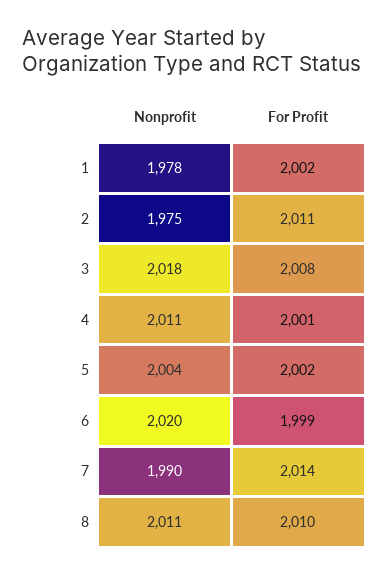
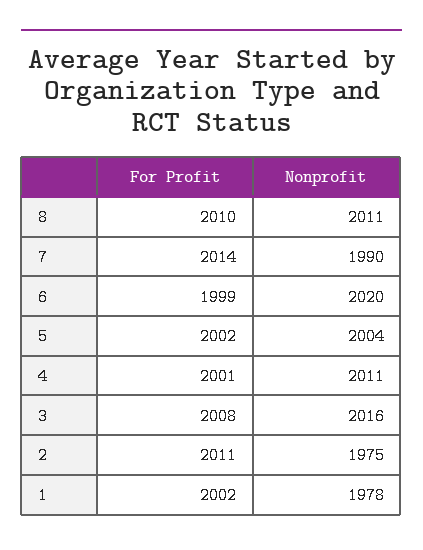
  {
    "Nonprofit": {
      "1": 1978,
      "2": 1975,
-     "3": 2018,
+     "3": 2016,
      "4": 2011,
      "5": 2004,
      "6": 2020,
      "7": 1990,
      "8": 2011
    },
    "For Profit": {
      "1": 2002,
      "2": 2011,
      "3": 2008,
      "4": 2001,
      "5": 2002,
      "6": 1999,
      "7": 2014,
      "8": 2010
    }
  }

